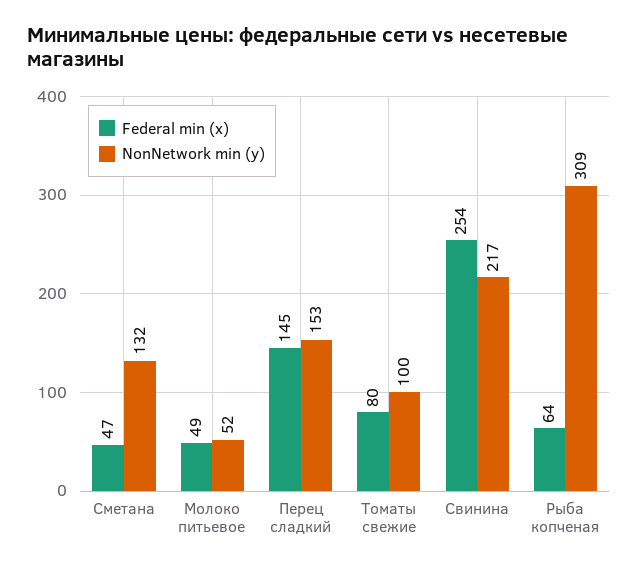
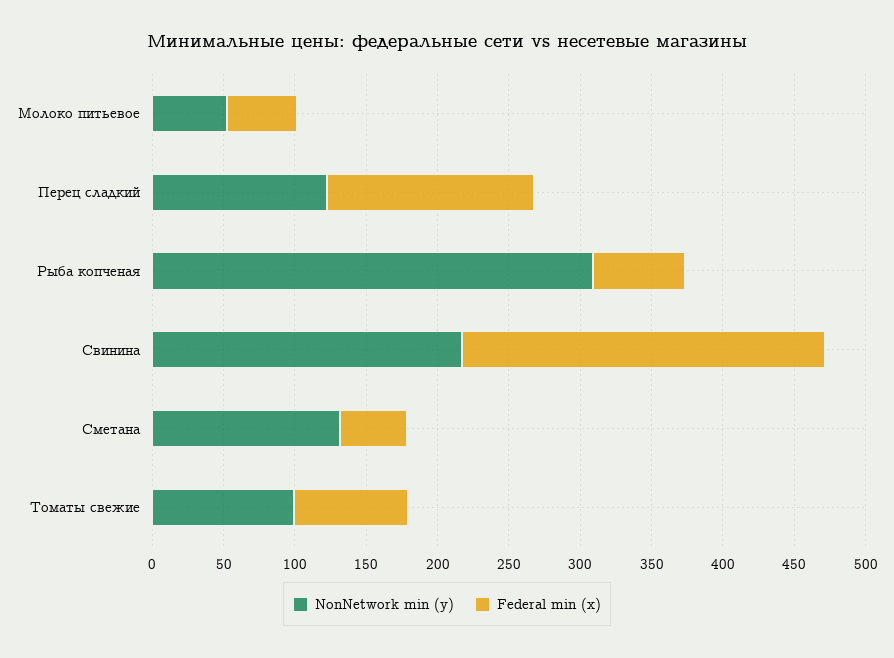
  {
    "Federal min (x)": {
      "Сметана": 47,
      "Молоко питьевое": 49,
      "Перец сладкий": 145,
      "Томаты свежие": 80,
      "Свинина": 254,
      "Рыба копченая": 64
    },
    "NonNetwork min (y)": {
      "Сметана": 132,
      "Молоко питьевое": 52,
-     "Перец сладкий": 153,
+     "Перец сладкий": 120,
      "Томаты свежие": 100,
      "Свинина": 217,
      "Рыба копченая": 309
    }
  }

